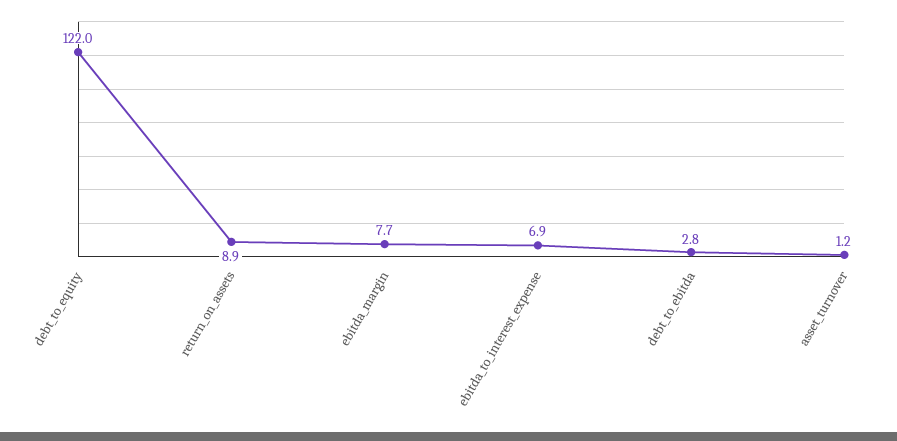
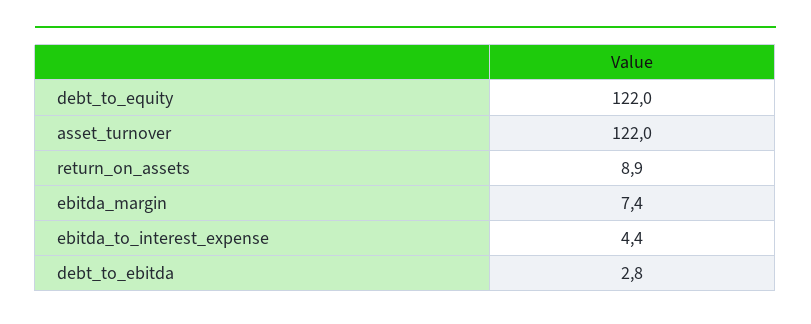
  {
    "debt_to_equity": 122,
    "return_on_assets": 8.9,
-   "ebitda_margin": 7.7,
+   "ebitda_margin": 7.4,
-   "ebitda_to_interest_expense": 6.9,
+   "ebitda_to_interest_expense": 4.4,
    "debt_to_ebitda": 2.8,
-   "asset_turnover": 1.2
+   "asset_turnover": 122
  }

